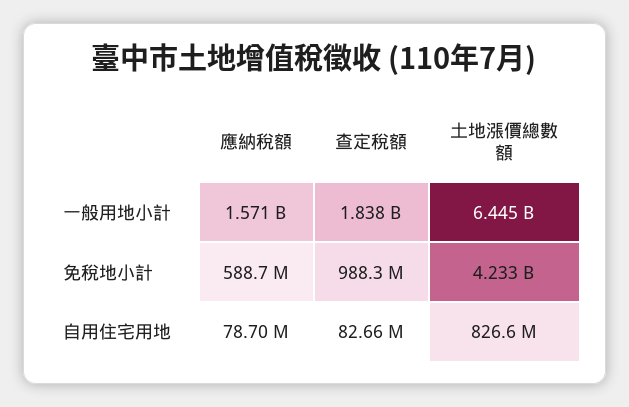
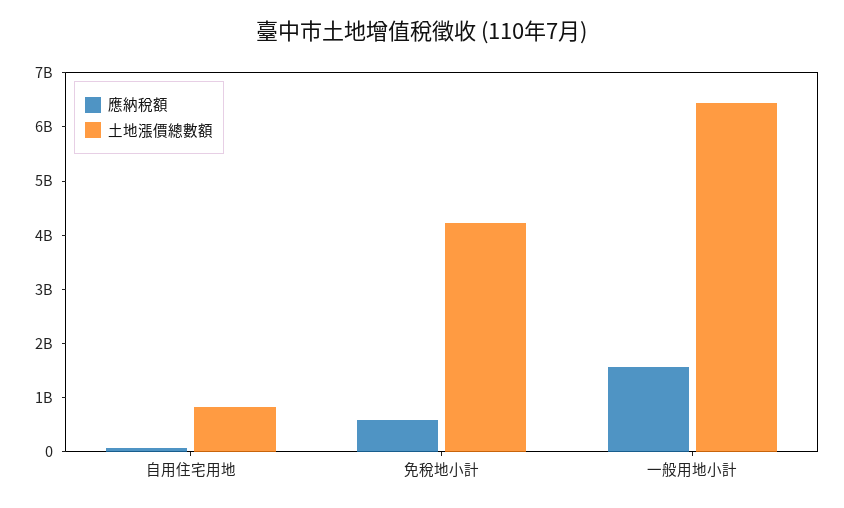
  {
    "應納稅額": {
      "一般用地小計": 1571000000,
      "免稅地小計": 588700000,
      "自用住宅用地": 78700000
    },
-   "查定稅額": {
-     "一般用地小計": 1838000000,
-     "免稅地小計": 988300000,
-     "自用住宅用地": 82660000
-   },
    "土地漲價總數額": {
      "一般用地小計": 6445000000,
      "免稅地小計": 4233000000,
      "自用住宅用地": 826600000
    }
  }

